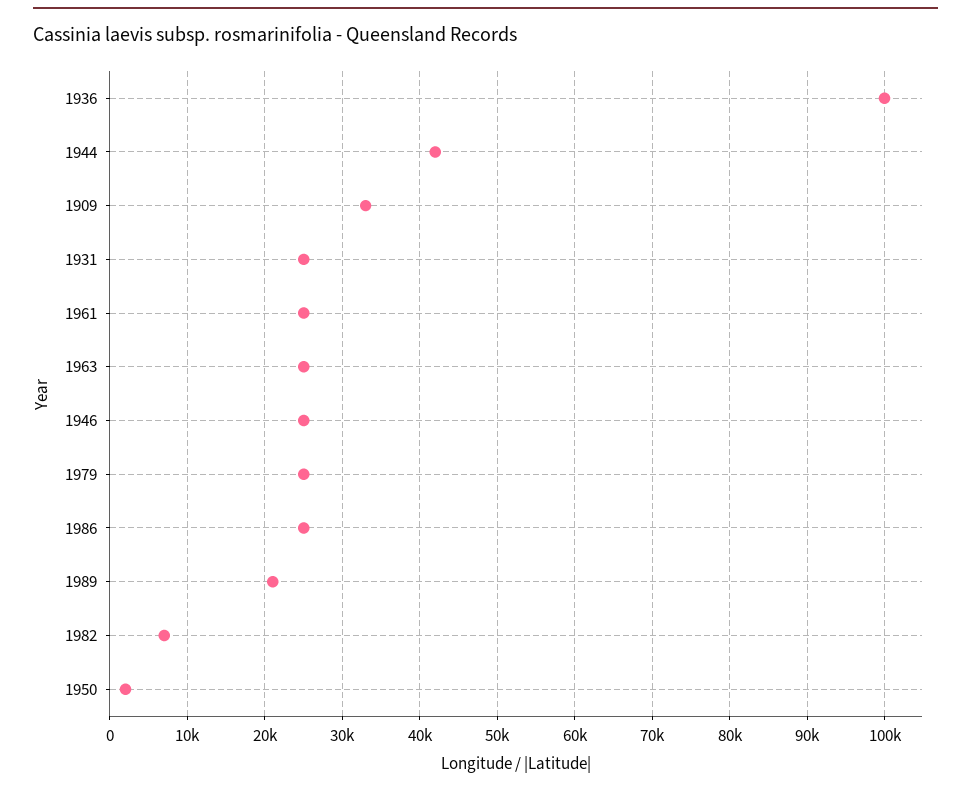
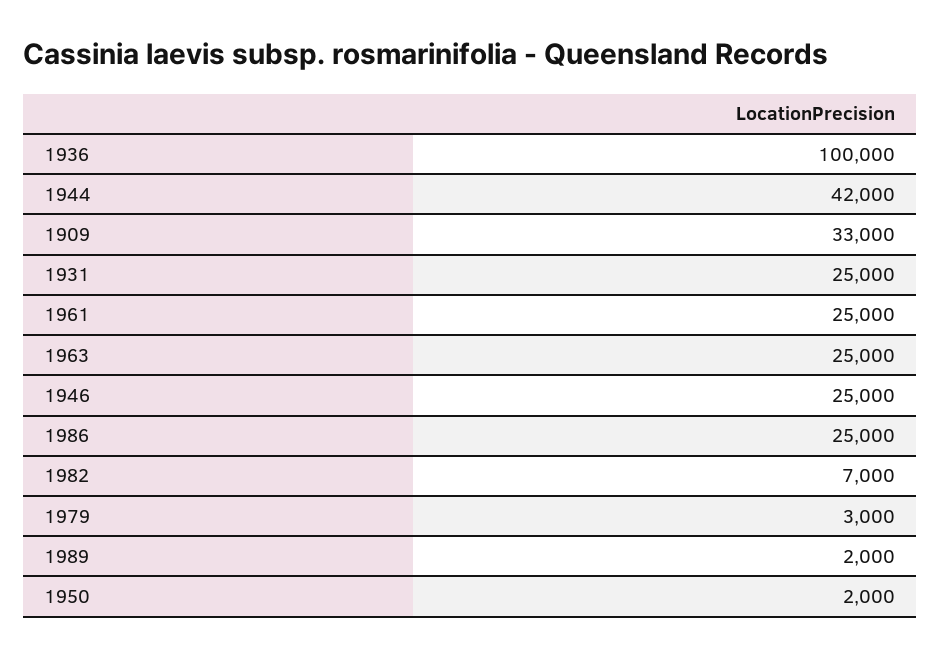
  {
    "1936": 100000,
    "1944": 42000,
    "1909": 33000,
    "1931": 25000,
    "1961": 25000,
    "1963": 25000,
    "1946": 25000,
-   "1979": 25000,
+   "1979": 3000,
    "1986": 25000,
-   "1989": 21000,
+   "1989": 2000,
    "1982": 7000,
    "1950": 2000
  }

